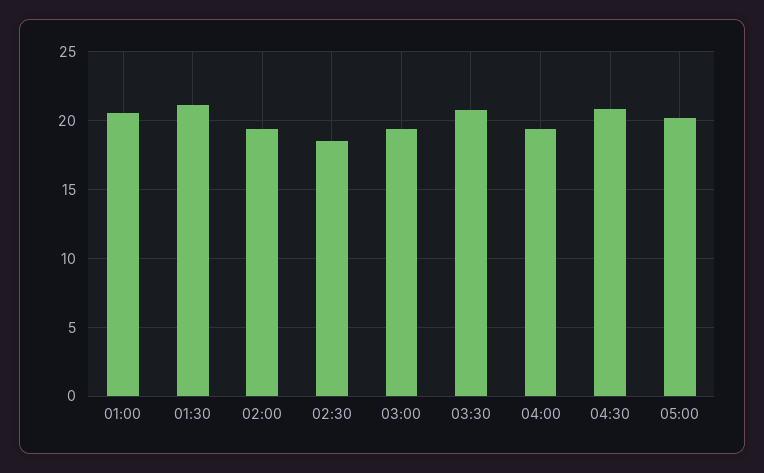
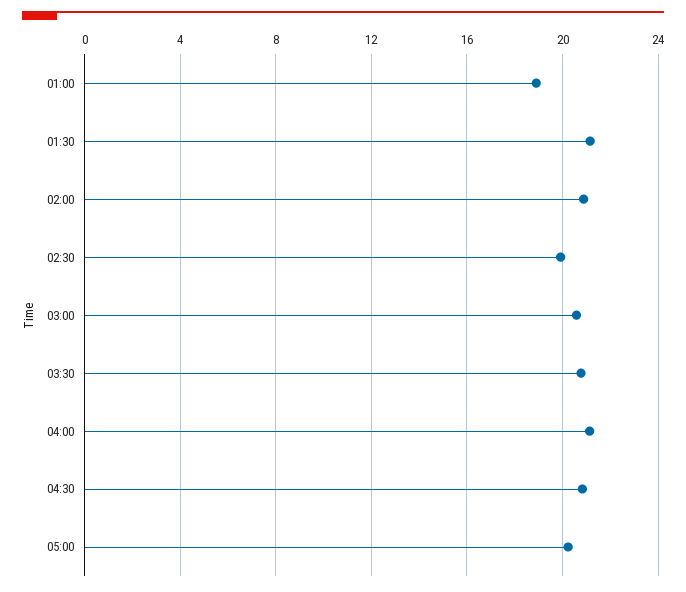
  {
-   "01:00": 20.5,
+   "01:00": 19,
    "01:30": 21,
-   "02:00": 19.5,
+   "02:00": 21,
-   "02:30": 18.5,
+   "02:30": 20,
-   "03:00": 19.5,
+   "03:00": 20.5,
    "03:30": 21,
-   "04:00": 19.5,
+   "04:00": 21,
    "04:30": 21,
    "05:00": 20
  }

